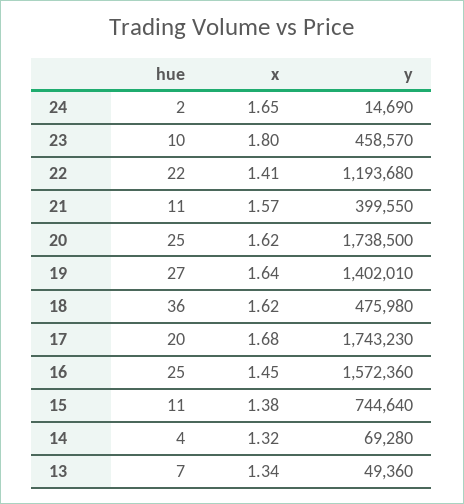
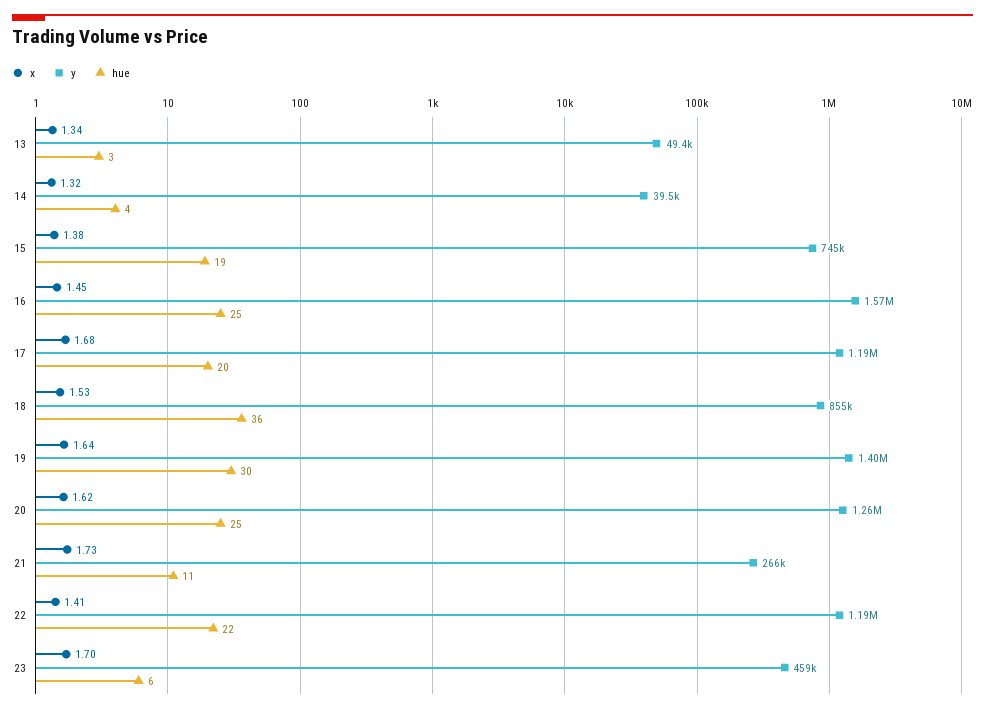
  {
    "hue": {
-     "24": 2,
-     "23": 10,
+     "23": 6,
      "22": 22,
      "21": 11,
      "20": 25,
-     "19": 27,
+     "19": 30,
      "18": 36,
      "17": 20,
      "16": 25,
-     "15": 11,
+     "15": 19,
      "14": 4,
-     "13": 7
+     "13": 3
    },
    "x": {
-     "24": 1.65,
-     "23": 1.8,
+     "23": 1.7,
      "22": 1.41,
-     "21": 1.57,
+     "21": 1.73,
      "20": 1.62,
      "19": 1.64,
-     "18": 1.62,
+     "18": 1.53,
      "17": 1.68,
      "16": 1.45,
      "15": 1.38,
      "14": 1.32,
      "13": 1.34
    },
    "y": {
-     "24": 14690,
      "23": 458570,
      "22": 1193680,
-     "21": 399550,
+     "21": 266000,
-     "20": 1738500,
+     "20": 1260000,
      "19": 1402010,
-     "18": 475980,
+     "18": 855000,
-     "17": 1743230,
+     "17": 1190000,
      "16": 1572360,
      "15": 744640,
-     "14": 69280,
+     "14": 39500,
      "13": 49360
    }
  }

